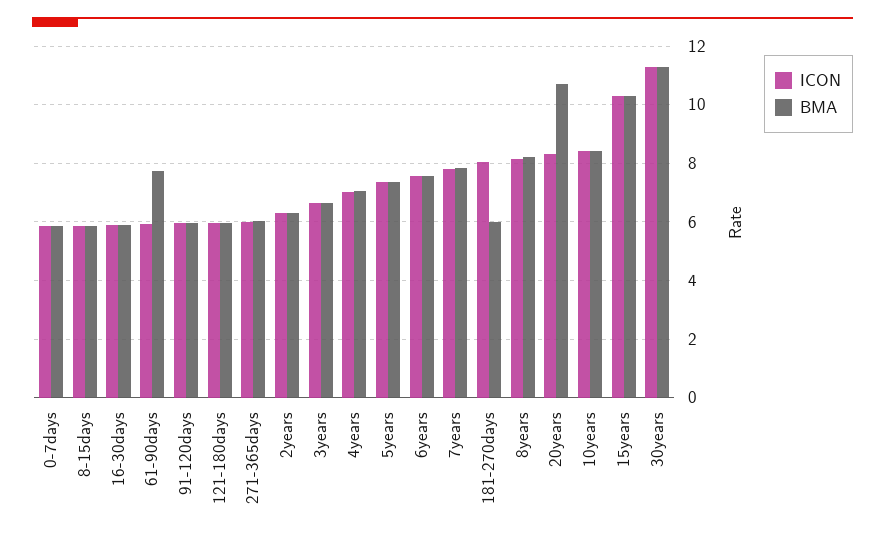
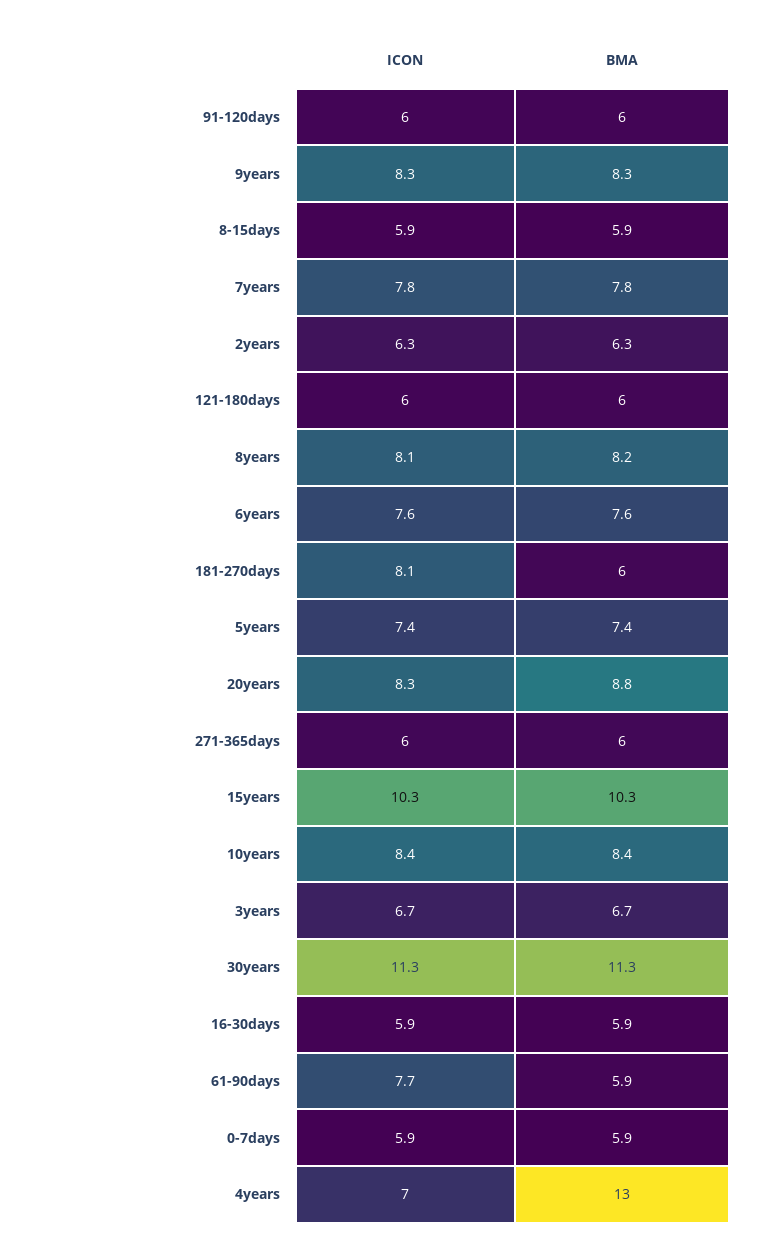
  {
    "ICON": {
      "0-7days": 5.9,
      "8-15days": 5.9,
      "16-30days": 5.9,
-     "61-90days": 6,
+     "61-90days": 7.7,
      "91-120days": 6,
      "121-180days": 6,
      "271-365days": 6,
      "2years": 6.3,
      "3years": 6.7,
      "4years": 7,
      "5years": 7.4,
      "6years": 7.6,
      "7years": 7.8,
      "181-270days": 8.1,
      "8years": 8.1,
      "20years": 8.3,
      "10years": 8.4,
      "15years": 10.3,
-     "30years": 11.3
+     "30years": 11.3,
+     "9years": 8.3
    },
    "BMA": {
      "0-7days": 5.9,
      "8-15days": 5.9,
      "16-30days": 5.9,
-     "61-90days": 7.75,
+     "61-90days": 5.9,
      "91-120days": 6,
      "121-180days": 6,
      "271-365days": 6,
      "2years": 6.3,
      "3years": 6.7,
-     "4years": 7,
+     "4years": 13,
      "5years": 7.4,
      "6years": 7.6,
      "7years": 7.8,
      "181-270days": 6,
      "8years": 8.2,
-     "20years": 10.75,
+     "20years": 8.8,
      "10years": 8.4,
      "15years": 10.3,
-     "30years": 11.3
+     "30years": 11.3,
+     "9years": 8.3
    }
  }

